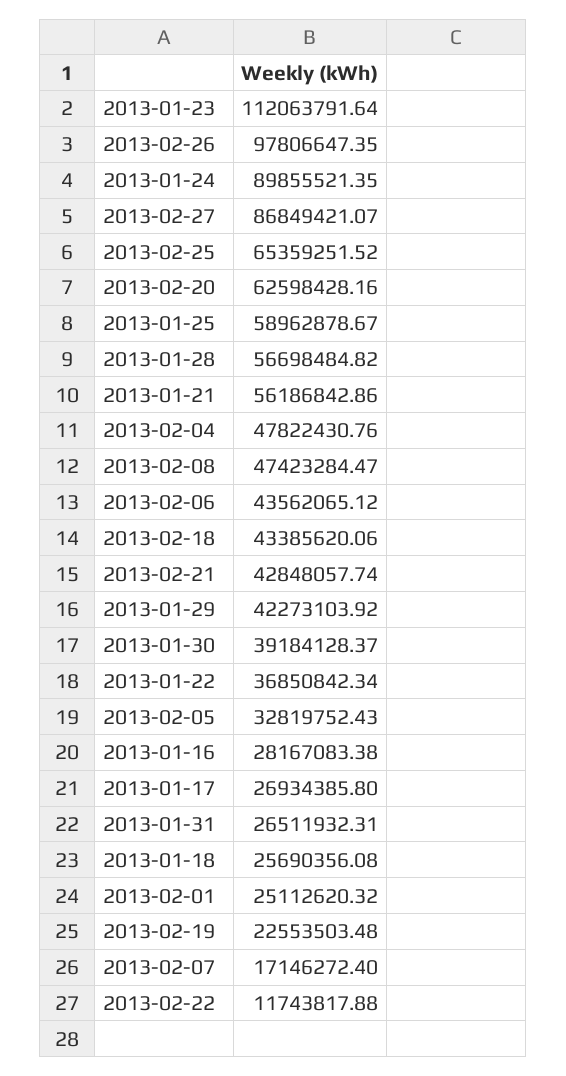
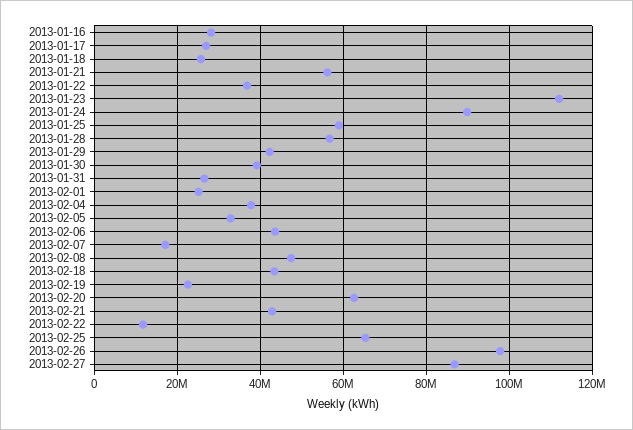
  {
    "2013-01-23": 112063791.64,
    "2013-02-26": 97806647.35,
    "2013-01-24": 89855521.35,
    "2013-02-27": 86849421.07,
    "2013-02-25": 65359251.52,
    "2013-02-20": 62598428.16,
    "2013-01-25": 58962878.67,
    "2013-01-28": 56698484.82,
    "2013-01-21": 56186842.86,
-   "2013-02-04": 47822430.76,
+   "2013-02-04": 38000000,
    "2013-02-08": 47423284.47,
    "2013-02-06": 43562065.12,
    "2013-02-18": 43385620.06,
    "2013-02-21": 42848057.74,
    "2013-01-29": 42273103.92,
    "2013-01-30": 39184128.37,
    "2013-01-22": 36850842.34,
    "2013-02-05": 32819752.43,
    "2013-01-16": 28167083.38,
    "2013-01-17": 26934385.8,
    "2013-01-31": 26511932.31,
    "2013-01-18": 25690356.08,
    "2013-02-01": 25112620.32,
    "2013-02-19": 22553503.48,
    "2013-02-07": 17146272.4,
    "2013-02-22": 11743817.88
  }

